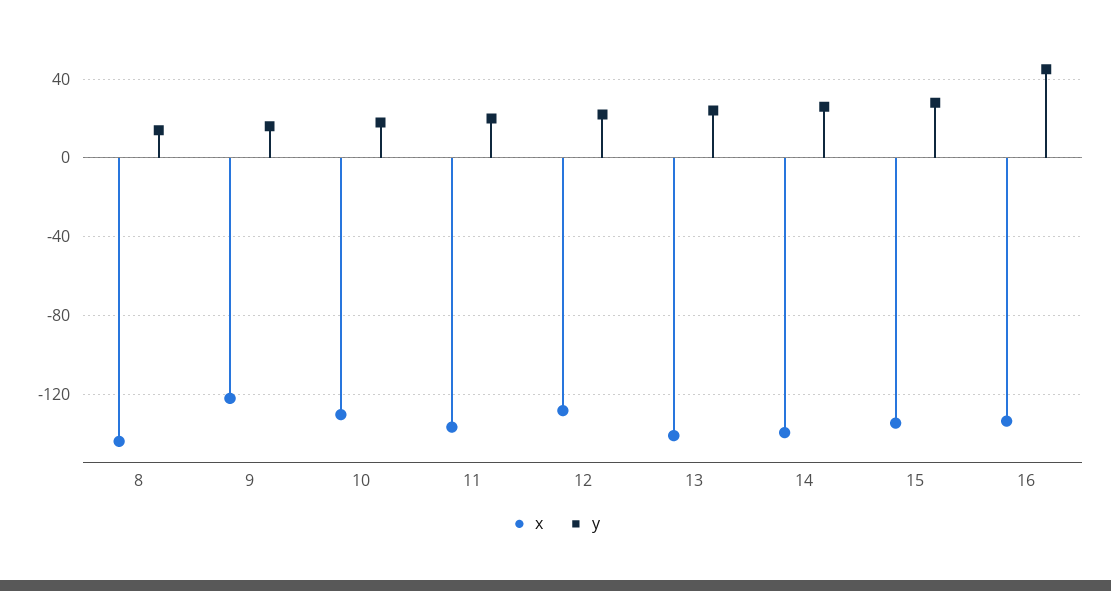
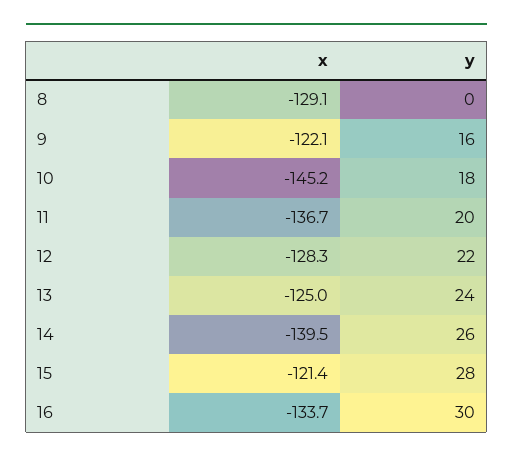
  {
    "x": {
-     "8": -145,
+     "8": -129.1,
      "9": -122.1,
-     "10": -130,
+     "10": -145.2,
      "11": -136.7,
      "12": -128.3,
-     "13": -140,
+     "13": -125,
      "14": -139.5,
-     "15": -135,
+     "15": -121.4,
      "16": -133.7
    },
    "y": {
-     "8": 15,
+     "8": 0,
      "9": 16,
      "10": 18,
      "11": 20,
      "12": 22,
      "13": 24,
      "14": 26,
      "15": 28,
-     "16": 45
+     "16": 30
    }
  }

